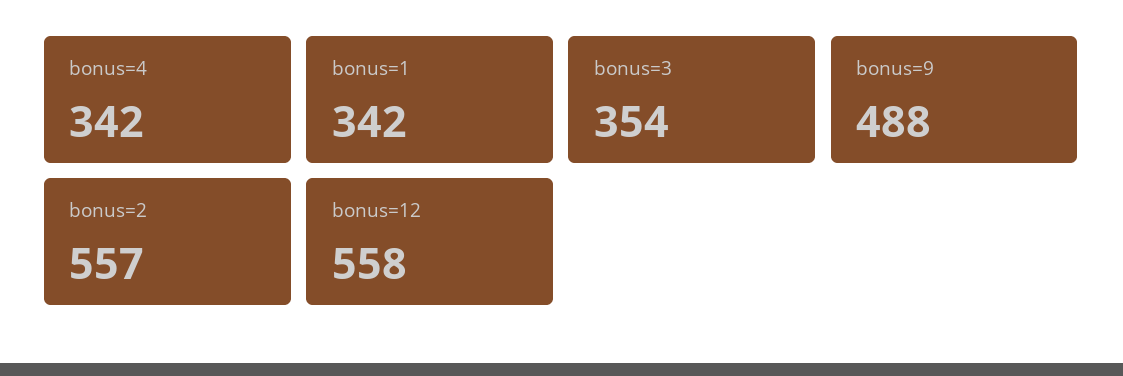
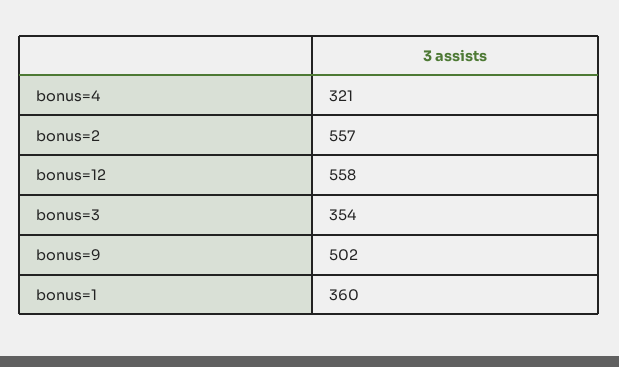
  {
-   "bonus=4": 342,
+   "bonus=4": 321,
-   "bonus=1": 342,
+   "bonus=1": 360,
    "bonus=3": 354,
-   "bonus=9": 488,
+   "bonus=9": 502,
    "bonus=2": 557,
    "bonus=12": 558
  }

